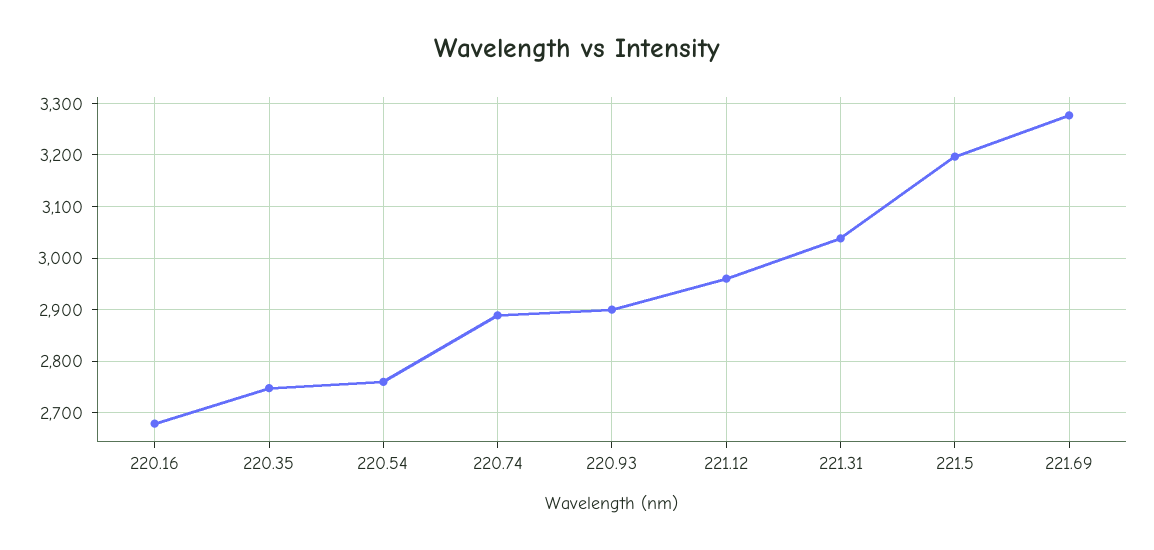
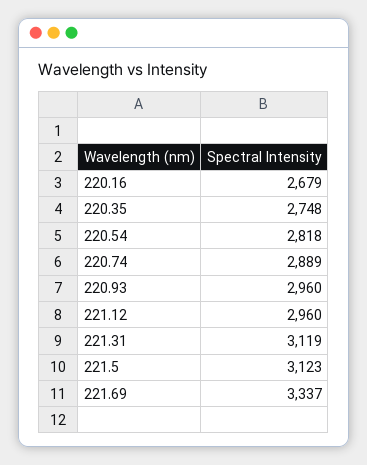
  {
    "220.16": 2679,
    "220.35": 2748,
-   "220.54": 2760,
+   "220.54": 2818,
    "220.74": 2889,
-   "220.93": 2900,
+   "220.93": 2960,
    "221.12": 2960,
-   "221.31": 3040,
+   "221.31": 3119,
-   "221.5": 3200,
+   "221.5": 3123,
-   "221.69": 3280
+   "221.69": 3337
  }

